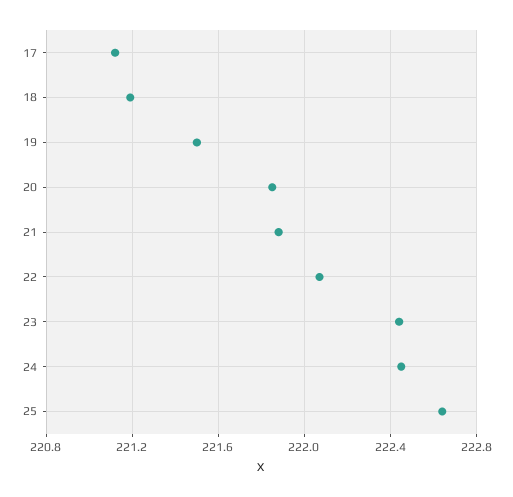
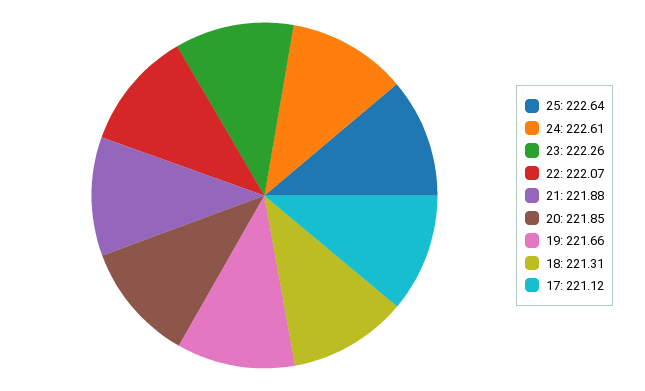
  {
    "17": 221.12,
-   "18": 221.2,
+   "18": 221.31,
-   "19": 221.5,
+   "19": 221.66,
    "20": 221.85,
    "21": 221.88,
    "22": 222.07,
-   "23": 222.45,
+   "23": 222.26,
-   "24": 222.45,
+   "24": 222.61,
    "25": 222.64
  }

